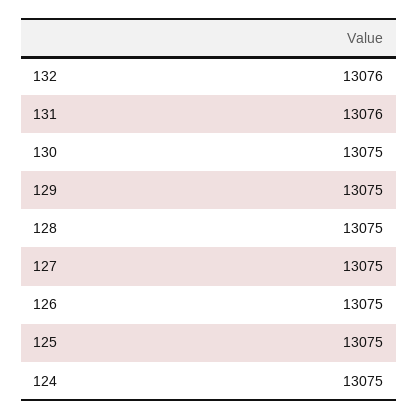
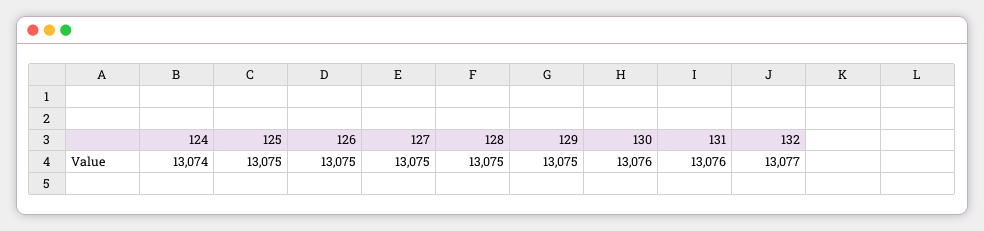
  {
-   "132": 13076,
+   "132": 13077,
    "131": 13076,
-   "130": 13075,
+   "130": 13076,
    "129": 13075,
    "128": 13075,
    "127": 13075,
    "126": 13075,
    "125": 13075,
-   "124": 13075
+   "124": 13074
  }

